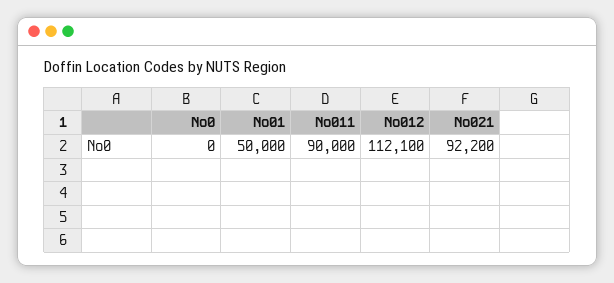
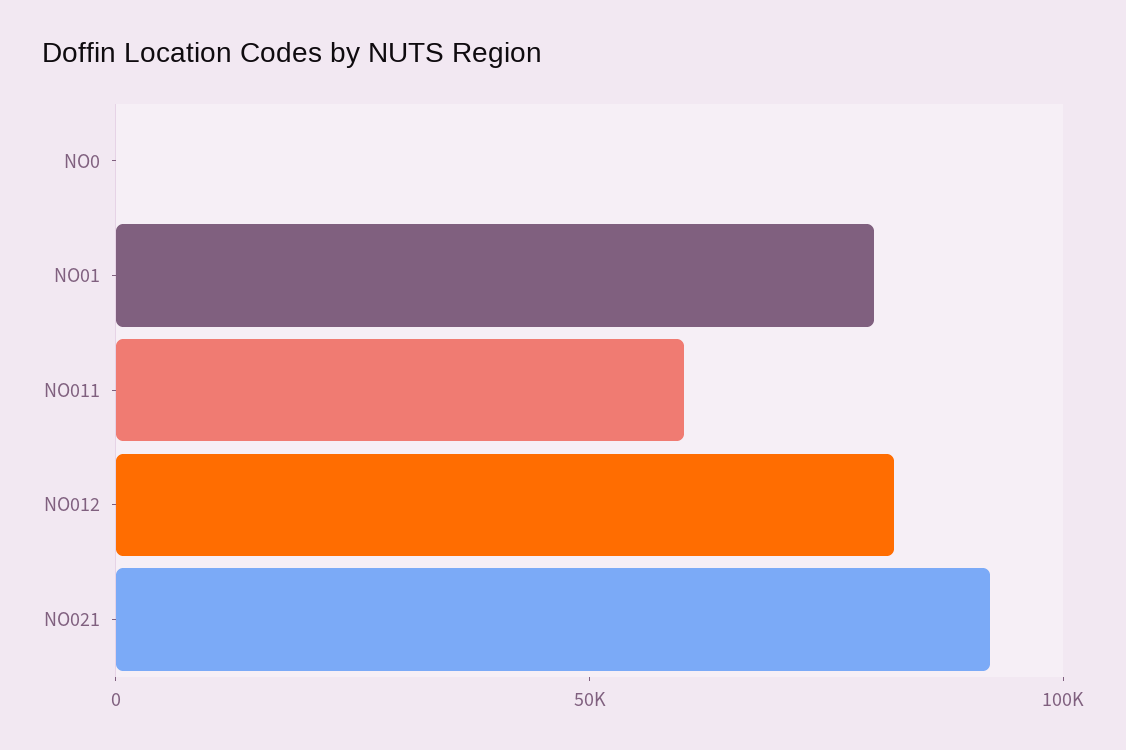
  {
    "No0": 0,
-   "No01": 50000,
+   "No01": 80000,
-   "No011": 90000,
+   "No011": 60000,
-   "No012": 112100,
+   "No012": 80000,
    "No021": 92200
  }

